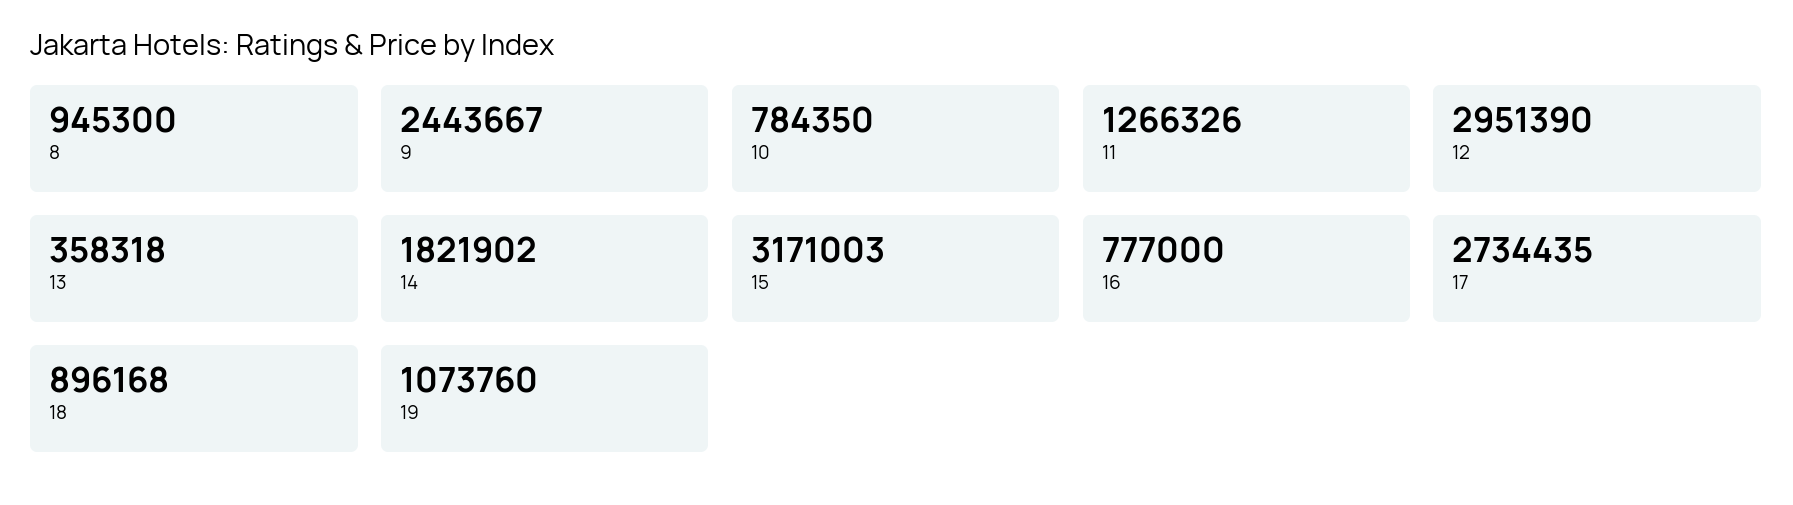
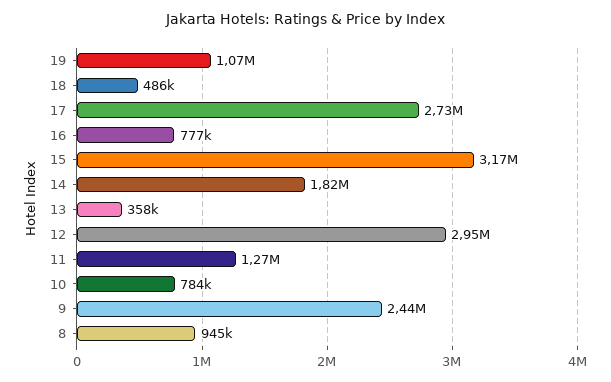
  {
    "8": 945300,
    "9": 2443667,
    "10": 784350,
    "11": 1266326,
    "12": 2951390,
    "13": 358318,
    "14": 1821902,
    "15": 3171003,
    "16": 777000,
    "17": 2734435,
-   "18": 896168,
+   "18": 486000,
    "19": 1073760
  }

